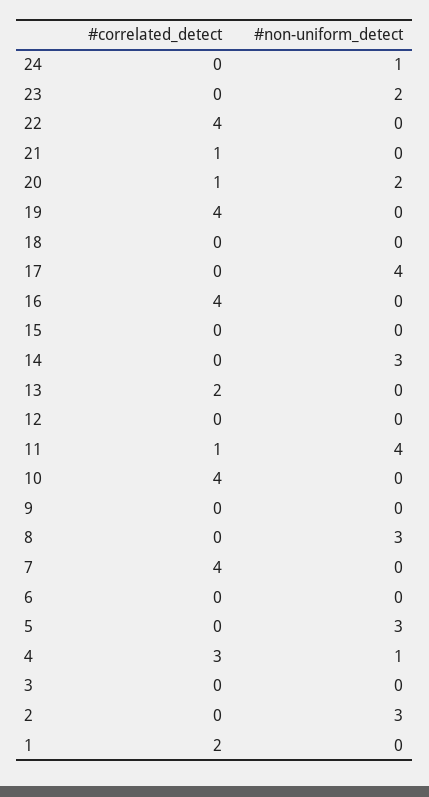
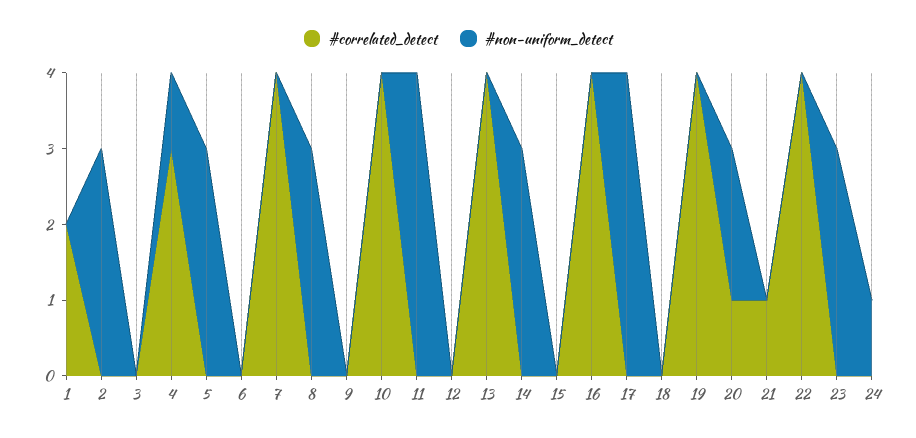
  {
    "#correlated_detect": {
      "24": 0,
      "23": 0,
      "22": 4,
      "21": 1,
      "20": 1,
      "19": 4,
      "18": 0,
      "17": 0,
      "16": 4,
      "15": 0,
      "14": 0,
-     "13": 2,
+     "13": 4,
      "12": 0,
-     "11": 1,
+     "11": 0,
      "10": 4,
      "9": 0,
      "8": 0,
      "7": 4,
      "6": 0,
      "5": 0,
      "4": 3,
      "3": 0,
      "2": 0,
      "1": 2
    },
    "#non-uniform_detect": {
      "24": 1,
-     "23": 2,
+     "23": 3,
      "22": 0,
      "21": 0,
      "20": 2,
      "19": 0,
      "18": 0,
      "17": 4,
      "16": 0,
      "15": 0,
      "14": 3,
      "13": 0,
      "12": 0,
      "11": 4,
      "10": 0,
      "9": 0,
      "8": 3,
      "7": 0,
      "6": 0,
      "5": 3,
      "4": 1,
      "3": 0,
      "2": 3,
      "1": 0
    }
  }

